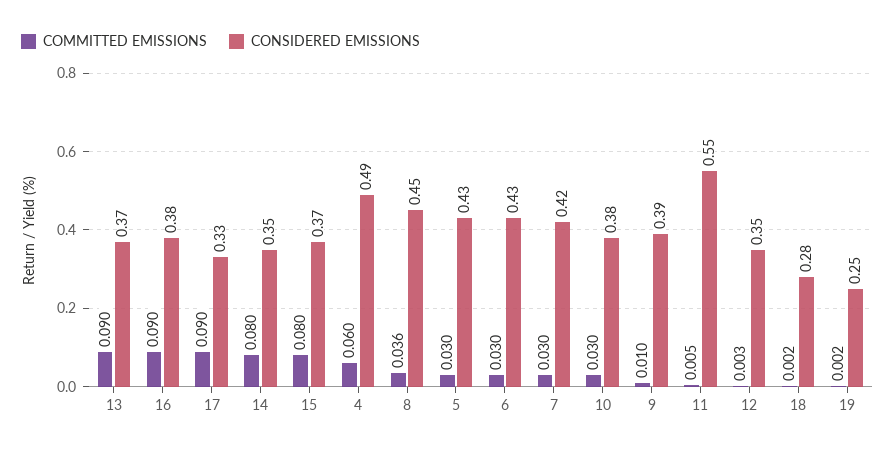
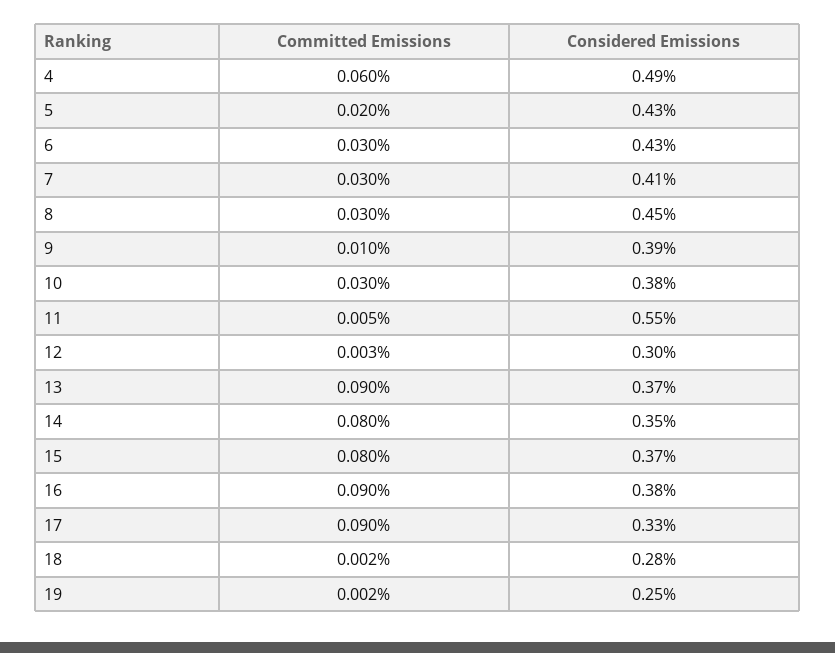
  {
    "COMMITTED EMISSIONS": {
      "13": 0.09,
      "16": 0.09,
      "17": 0.09,
      "14": 0.08,
      "15": 0.08,
      "4": 0.06,
-     "8": 0.036,
+     "8": 0.03,
-     "5": 0.03,
+     "5": 0.02,
      "6": 0.03,
      "7": 0.03,
      "10": 0.03,
      "9": 0.01,
      "11": 0.005,
      "12": 0.003,
      "18": 0.002,
      "19": 0.002
    },
    "CONSIDERED EMISSIONS": {
      "13": 0.37,
      "16": 0.38,
      "17": 0.33,
      "14": 0.35,
      "15": 0.37,
      "4": 0.49,
      "8": 0.45,
      "5": 0.43,
      "6": 0.43,
-     "7": 0.42,
+     "7": 0.41,
      "10": 0.38,
      "9": 0.39,
      "11": 0.55,
-     "12": 0.35,
+     "12": 0.3,
      "18": 0.28,
      "19": 0.25
    }
  }

